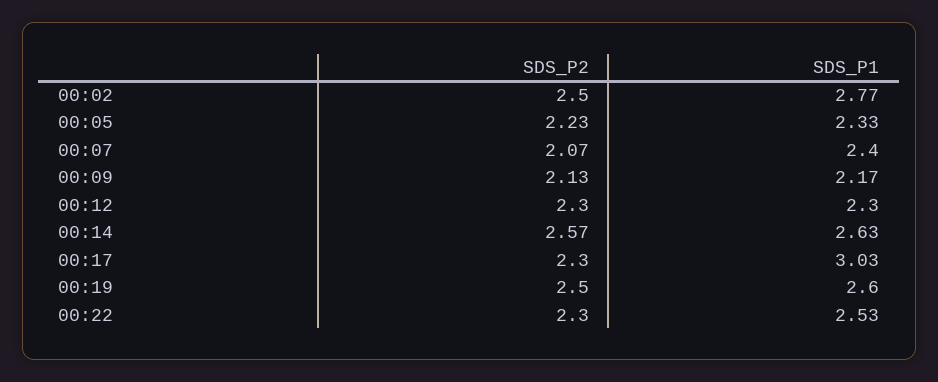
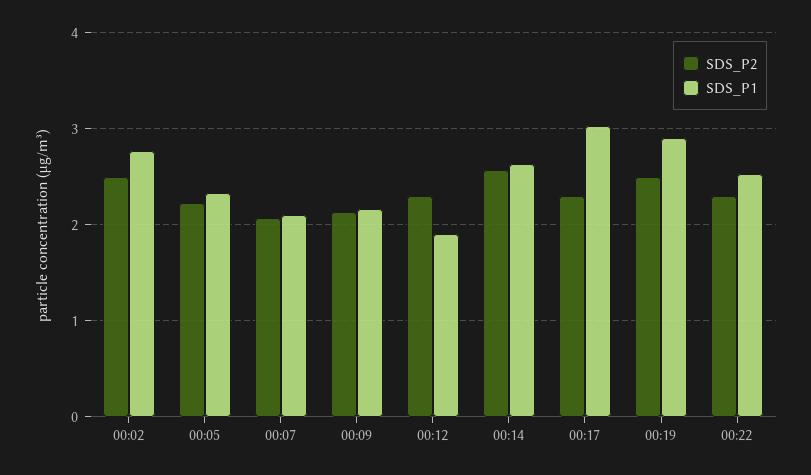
  {
    "SDS_P2": {
      "00:02": 2.5,
      "00:05": 2.23,
      "00:07": 2.07,
      "00:09": 2.13,
      "00:12": 2.3,
      "00:14": 2.57,
      "00:17": 2.3,
      "00:19": 2.5,
      "00:22": 2.3
    },
    "SDS_P1": {
      "00:02": 2.77,
      "00:05": 2.33,
-     "00:07": 2.4,
+     "00:07": 2.1,
      "00:09": 2.17,
-     "00:12": 2.3,
+     "00:12": 1.9,
      "00:14": 2.63,
      "00:17": 3.03,
-     "00:19": 2.6,
+     "00:19": 2.9,
      "00:22": 2.53
    }
  }

